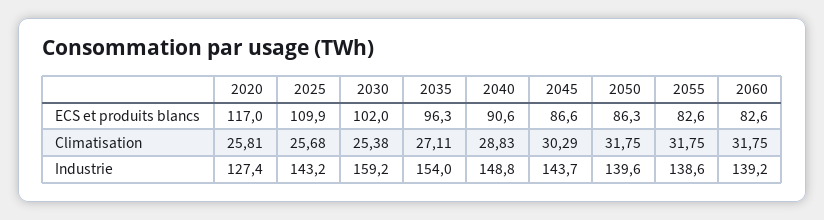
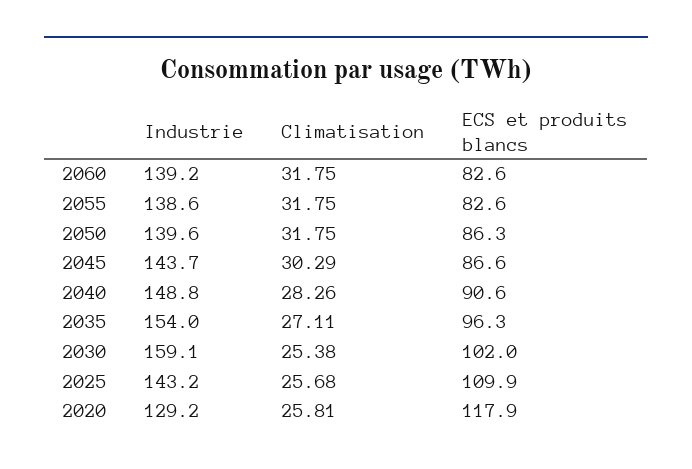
  {
    "2020": {
-     "ECS et produits blancs": 117,
+     "ECS et produits blancs": 117.9,
      "Climatisation": 25.81,
-     "Industrie": 127.4
+     "Industrie": 129.2
    },
    "2025": {
      "ECS et produits blancs": 109.9,
      "Climatisation": 25.68,
      "Industrie": 143.2
    },
    "2030": {
      "ECS et produits blancs": 102,
      "Climatisation": 25.38,
-     "Industrie": 159.2
+     "Industrie": 159.1
    },
    "2035": {
      "ECS et produits blancs": 96.3,
      "Climatisation": 27.11,
      "Industrie": 154
    },
    "2040": {
      "ECS et produits blancs": 90.6,
-     "Climatisation": 28.83,
+     "Climatisation": 28.26,
      "Industrie": 148.8
    },
    "2045": {
      "ECS et produits blancs": 86.6,
      "Climatisation": 30.29,
      "Industrie": 143.7
    },
    "2050": {
      "ECS et produits blancs": 86.3,
      "Climatisation": 31.75,
      "Industrie": 139.6
    },
    "2055": {
      "ECS et produits blancs": 82.6,
      "Climatisation": 31.75,
      "Industrie": 138.6
    },
    "2060": {
      "ECS et produits blancs": 82.6,
      "Climatisation": 31.75,
      "Industrie": 139.2
    }
  }

